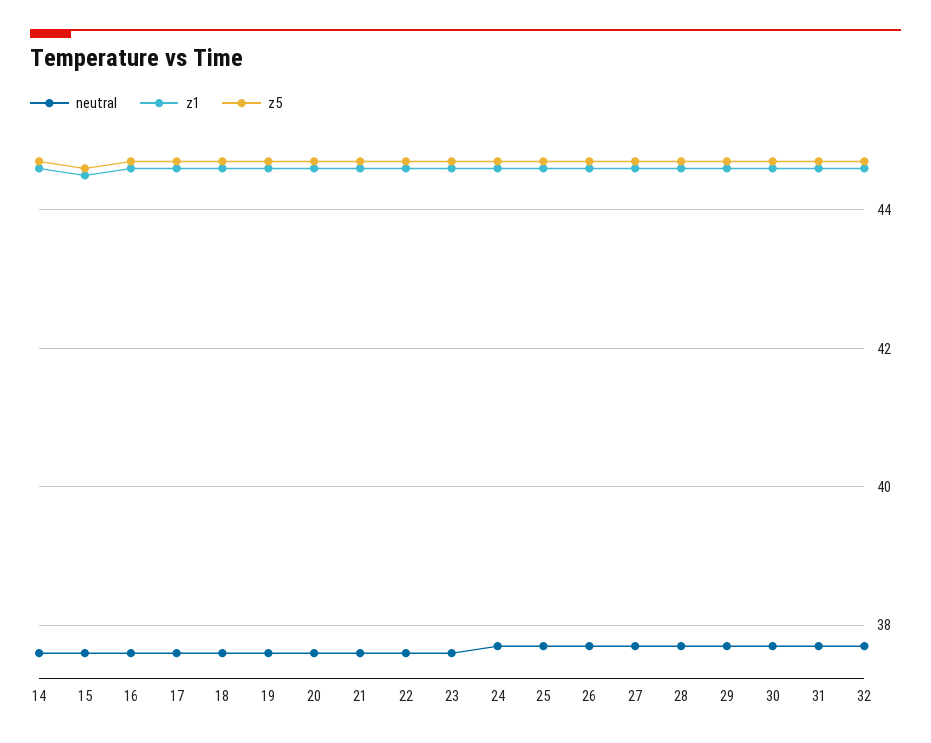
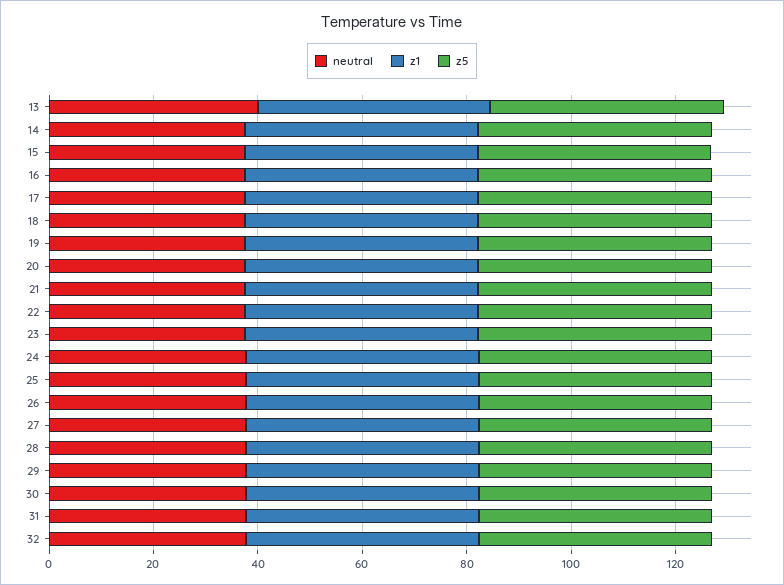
  {
    "neutral": {
      "14": 37.5,
      "15": 37.5,
      "16": 37.5,
      "17": 37.5,
      "18": 37.5,
      "19": 37.5,
      "20": 37.5,
      "21": 37.5,
      "22": 37.5,
      "23": 37.5,
      "24": 37.5,
      "25": 37.5,
      "26": 37.5,
      "27": 37.5,
      "28": 37.5,
      "29": 37.5,
      "30": 37.5,
      "31": 37.5,
-     "32": 37.5
+     "32": 37.5,
+     "13": 40
    },
    "z1": {
      "14": 44.5,
      "15": 44.5,
      "16": 44.5,
      "17": 44.5,
      "18": 44.5,
      "19": 44.5,
      "20": 44.5,
      "21": 44.5,
      "22": 44.5,
      "23": 44.5,
      "24": 44.5,
      "25": 44.5,
      "26": 44.5,
      "27": 44.5,
      "28": 44.5,
      "29": 44.5,
      "30": 44.5,
      "31": 44.5,
-     "32": 44.5
+     "32": 44.5,
+     "13": 45
    },
    "z5": {
      "14": 44.5,
      "15": 44.5,
      "16": 44.5,
      "17": 44.5,
      "18": 44.5,
      "19": 44.5,
      "20": 44.5,
      "21": 44.5,
      "22": 44.5,
      "23": 44.5,
      "24": 44.5,
      "25": 44.5,
      "26": 44.5,
      "27": 44.5,
      "28": 44.5,
      "29": 44.5,
      "30": 44.5,
      "31": 44.5,
-     "32": 44.5
+     "32": 44.5,
+     "13": 45
    }
  }

